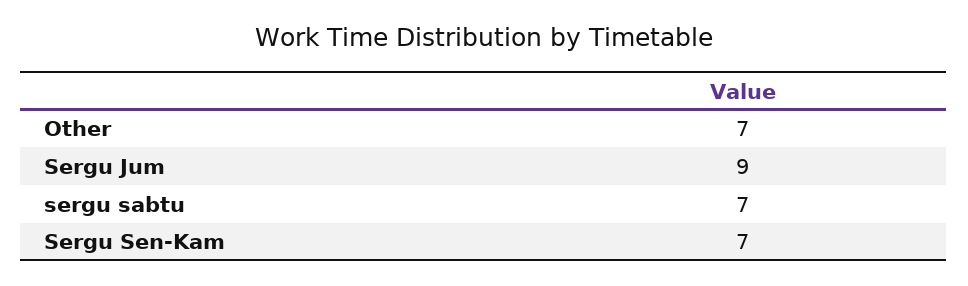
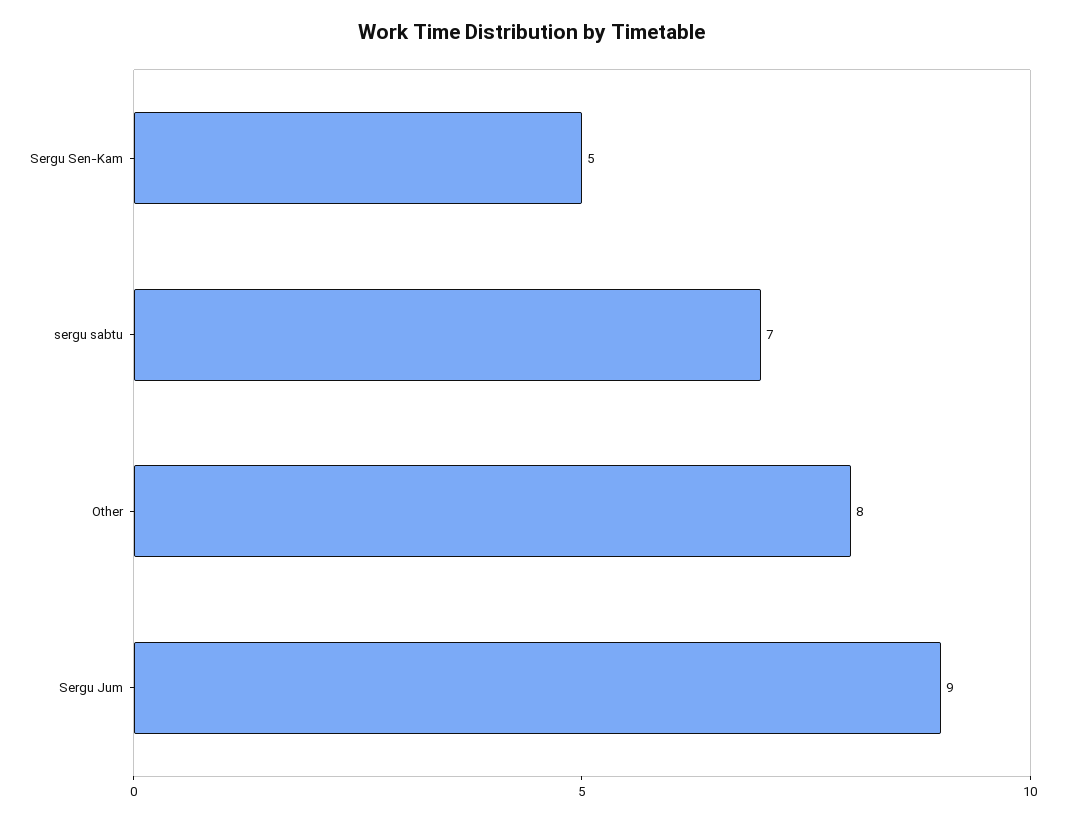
  {
-   "Other": 7,
+   "Other": 8,
    "Sergu Jum": 9,
    "sergu sabtu": 7,
-   "Sergu Sen-Kam": 7
+   "Sergu Sen-Kam": 5
  }

